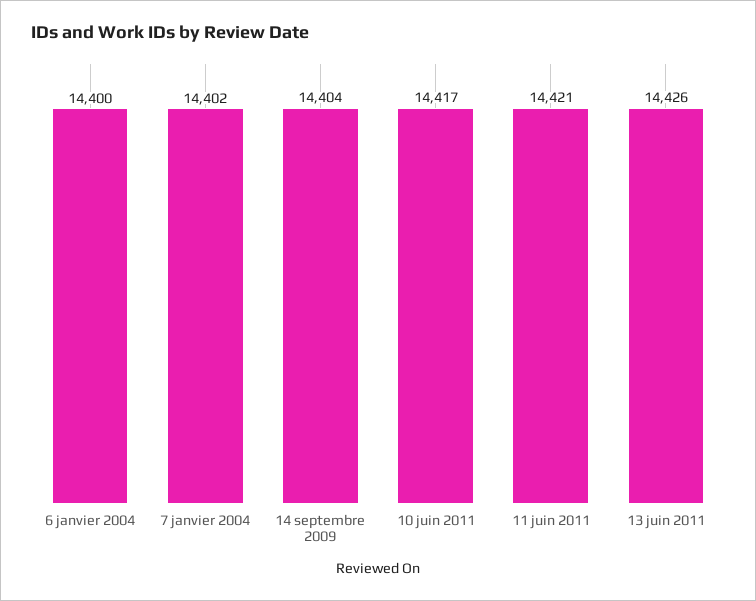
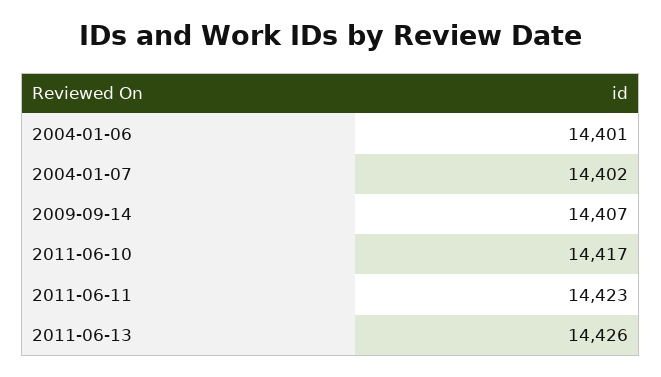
  {
-   "6 janvier 2004": 14400,
+   "6 janvier 2004": 14401,
    "7 janvier 2004": 14402,
-   "14 septembre 2009": 14404,
+   "14 septembre 2009": 14407,
    "10 juin 2011": 14417,
-   "11 juin 2011": 14421,
+   "11 juin 2011": 14423,
    "13 juin 2011": 14426
  }

